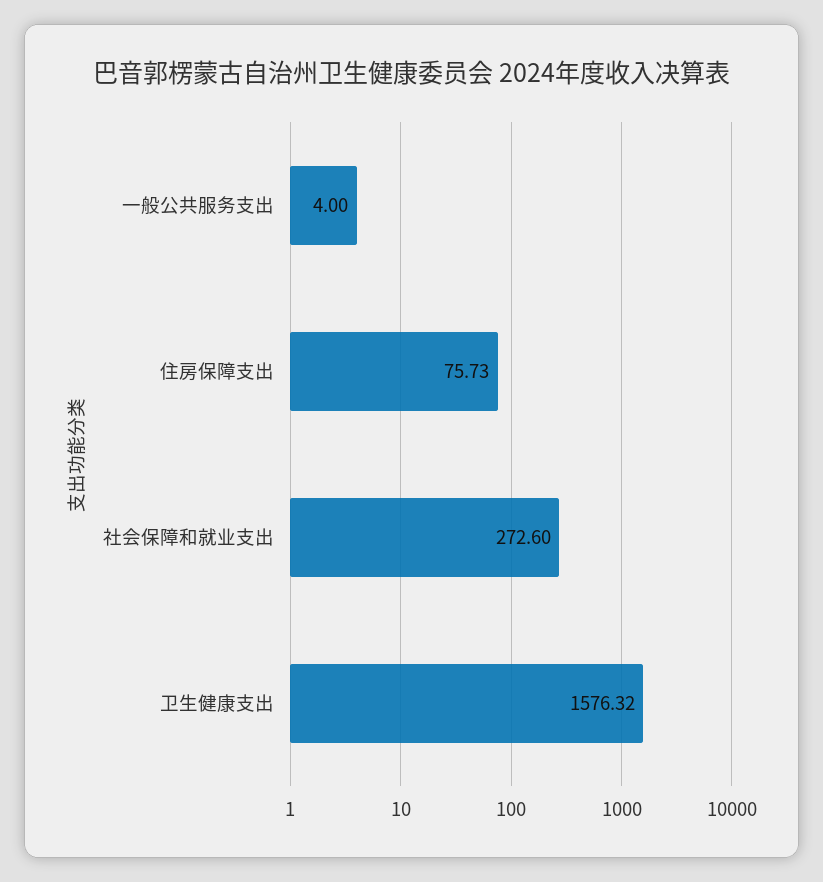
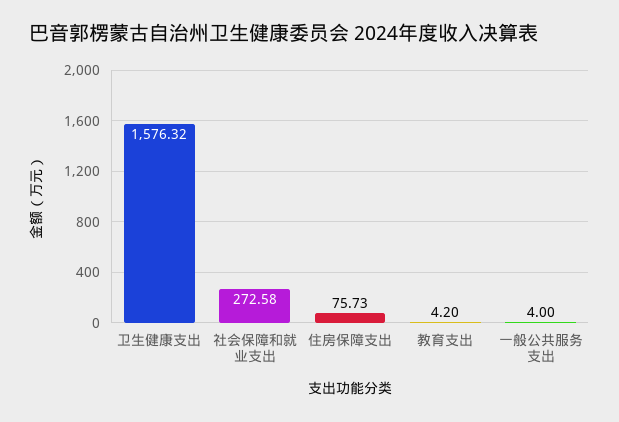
  {
    "一般公共服务支出": 4,
    "住房保障支出": 75.73,
-   "社会保障和就业支出": 272.6,
+   "社会保障和就业支出": 272.58,
-   "卫生健康支出": 1576.32
+   "卫生健康支出": 1576.32,
+   "教育支出": 4.2
  }

